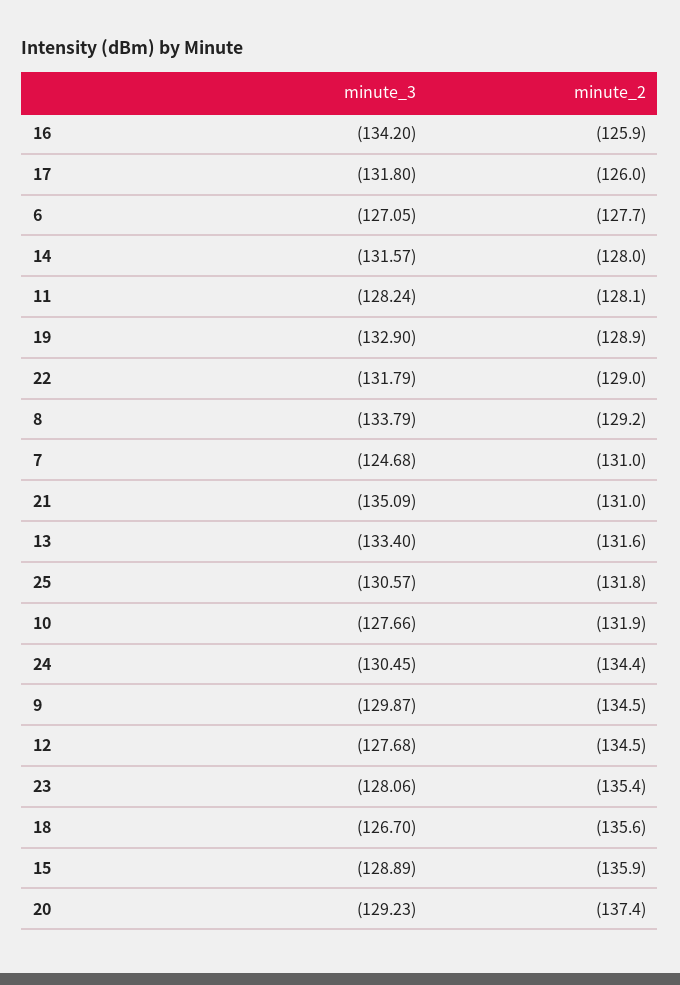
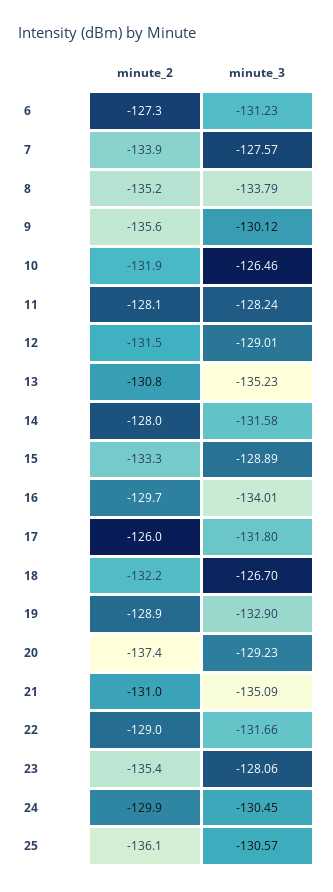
  {
    "minute_3": {
-     "16": -134.2,
+     "16": -134.01,
      "17": -131.8,
-     "6": -127.05,
+     "6": -131.23,
-     "14": -131.57,
+     "14": -131.58,
      "11": -128.24,
      "19": -132.9,
-     "22": -131.79,
+     "22": -131.66,
      "8": -133.79,
-     "7": -124.68,
+     "7": -127.57,
      "21": -135.09,
-     "13": -133.4,
+     "13": -135.23,
      "25": -130.57,
-     "10": -127.66,
+     "10": -126.46,
      "24": -130.45,
-     "9": -129.87,
+     "9": -130.12,
-     "12": -127.68,
+     "12": -129.01,
      "23": -128.06,
      "18": -126.7,
      "15": -128.89,
      "20": -129.23
    },
    "minute_2": {
-     "16": -125.9,
+     "16": -129.7,
      "17": -126,
-     "6": -127.7,
+     "6": -127.3,
      "14": -128,
      "11": -128.1,
      "19": -128.9,
      "22": -129,
-     "8": -129.2,
+     "8": -135.2,
-     "7": -131,
+     "7": -133.9,
      "21": -131,
-     "13": -131.6,
+     "13": -130.8,
-     "25": -131.8,
+     "25": -136.1,
      "10": -131.9,
-     "24": -134.4,
+     "24": -129.9,
-     "9": -134.5,
+     "9": -135.6,
-     "12": -134.5,
+     "12": -131.5,
      "23": -135.4,
-     "18": -135.6,
+     "18": -132.2,
-     "15": -135.9,
+     "15": -133.3,
      "20": -137.4
    }
  }

